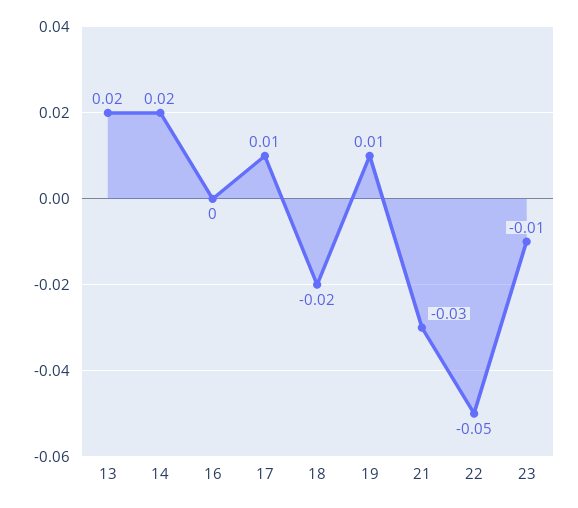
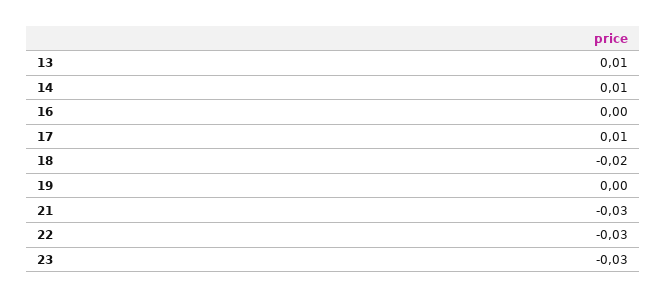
  {
-   "13": 0.02,
+   "13": 0.01,
-   "14": 0.02,
+   "14": 0.01,
    "16": 0,
    "17": 0.01,
    "18": -0.02,
-   "19": 0.01,
+   "19": 0,
    "21": -0.03,
-   "22": -0.05,
+   "22": -0.03,
-   "23": -0.01
+   "23": -0.03
  }

